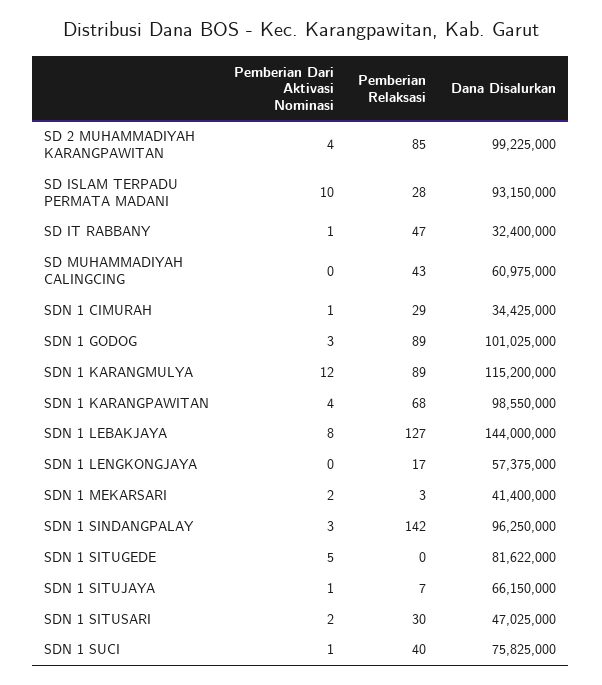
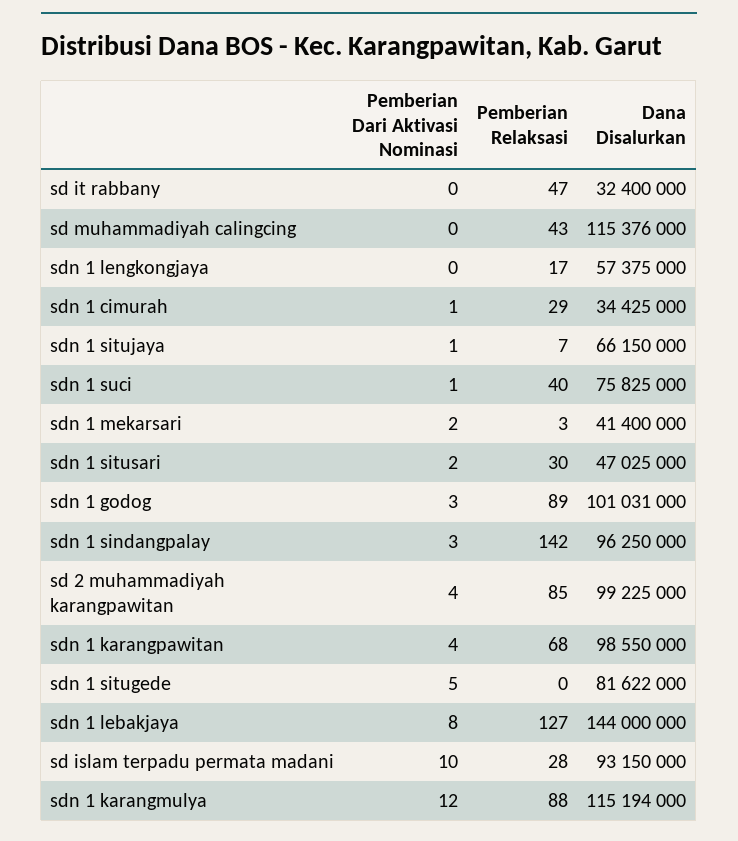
  {
    "Pemberian Dari Aktivasi Nominasi": {
      "SD 2 MUHAMMADIYAH KARANGPAWITAN": 4,
      "SD ISLAM TERPADU PERMATA MADANI": 10,
-     "SD IT RABBANY": 1,
+     "SD IT RABBANY": 0,
      "SD MUHAMMADIYAH CALINGCING": 0,
      "SDN 1 CIMURAH": 1,
      "SDN 1 GODOG": 3,
      "SDN 1 KARANGMULYA": 12,
      "SDN 1 KARANGPAWITAN": 4,
      "SDN 1 LEBAKJAYA": 8,
      "SDN 1 LENGKONGJAYA": 0,
      "SDN 1 MEKARSARI": 2,
      "SDN 1 SINDANGPALAY": 3,
      "SDN 1 SITUGEDE": 5,
      "SDN 1 SITUJAYA": 1,
      "SDN 1 SITUSARI": 2,
      "SDN 1 SUCI": 1
    },
    "Pemberian Relaksasi": {
      "SD 2 MUHAMMADIYAH KARANGPAWITAN": 85,
      "SD ISLAM TERPADU PERMATA MADANI": 28,
      "SD IT RABBANY": 47,
      "SD MUHAMMADIYAH CALINGCING": 43,
      "SDN 1 CIMURAH": 29,
      "SDN 1 GODOG": 89,
-     "SDN 1 KARANGMULYA": 89,
+     "SDN 1 KARANGMULYA": 88,
      "SDN 1 KARANGPAWITAN": 68,
      "SDN 1 LEBAKJAYA": 127,
      "SDN 1 LENGKONGJAYA": 17,
      "SDN 1 MEKARSARI": 3,
      "SDN 1 SINDANGPALAY": 142,
      "SDN 1 SITUGEDE": 0,
      "SDN 1 SITUJAYA": 7,
      "SDN 1 SITUSARI": 30,
      "SDN 1 SUCI": 40
    },
    "Dana Disalurkan": {
      "SD 2 MUHAMMADIYAH KARANGPAWITAN": 99225000,
      "SD ISLAM TERPADU PERMATA MADANI": 93150000,
      "SD IT RABBANY": 32400000,
-     "SD MUHAMMADIYAH CALINGCING": 60975000,
+     "SD MUHAMMADIYAH CALINGCING": 115376000,
      "SDN 1 CIMURAH": 34425000,
-     "SDN 1 GODOG": 101025000,
+     "SDN 1 GODOG": 101031000,
-     "SDN 1 KARANGMULYA": 115200000,
+     "SDN 1 KARANGMULYA": 115194000,
      "SDN 1 KARANGPAWITAN": 98550000,
      "SDN 1 LEBAKJAYA": 144000000,
      "SDN 1 LENGKONGJAYA": 57375000,
      "SDN 1 MEKARSARI": 41400000,
      "SDN 1 SINDANGPALAY": 96250000,
      "SDN 1 SITUGEDE": 81622000,
      "SDN 1 SITUJAYA": 66150000,
      "SDN 1 SITUSARI": 47025000,
      "SDN 1 SUCI": 75825000
    }
  }

